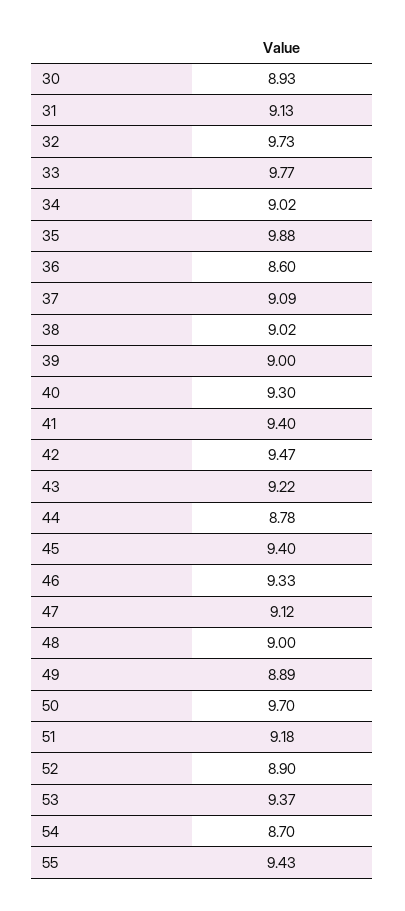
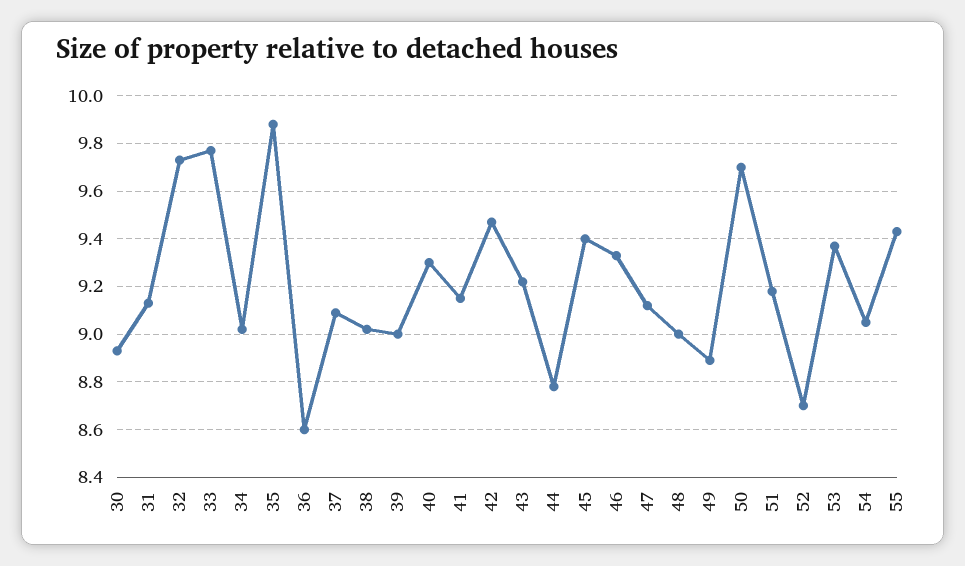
  {
    "30": 8.93,
    "31": 9.13,
    "32": 9.73,
    "33": 9.77,
    "34": 9.02,
    "35": 9.88,
    "36": 8.6,
    "37": 9.09,
    "38": 9.02,
    "39": 9,
    "40": 9.3,
-   "41": 9.4,
+   "41": 9.15,
    "42": 9.47,
    "43": 9.22,
    "44": 8.78,
    "45": 9.4,
    "46": 9.33,
    "47": 9.12,
    "48": 9,
    "49": 8.89,
    "50": 9.7,
    "51": 9.18,
-   "52": 8.9,
+   "52": 8.7,
    "53": 9.37,
-   "54": 8.7,
+   "54": 9.05,
    "55": 9.43
  }

